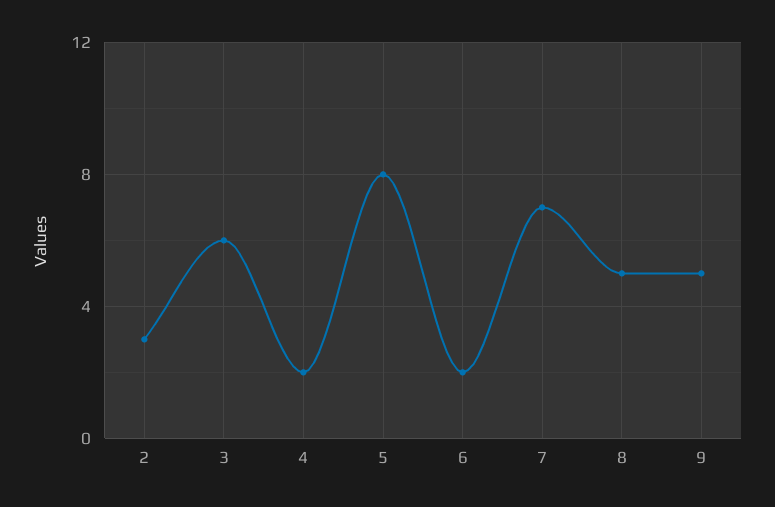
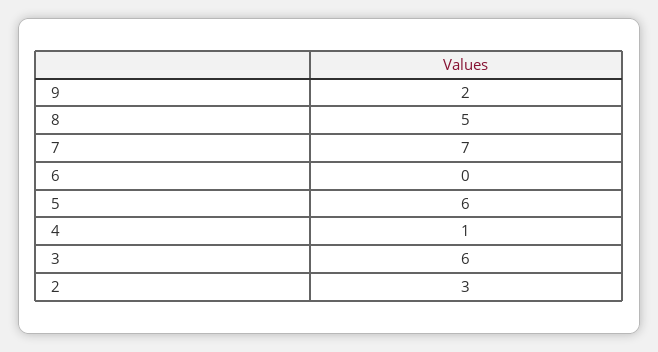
  {
    "2": 3,
    "3": 6,
-   "4": 2,
+   "4": 1,
-   "5": 8,
+   "5": 6,
-   "6": 2,
+   "6": 0,
    "7": 7,
    "8": 5,
-   "9": 5
+   "9": 2
  }

